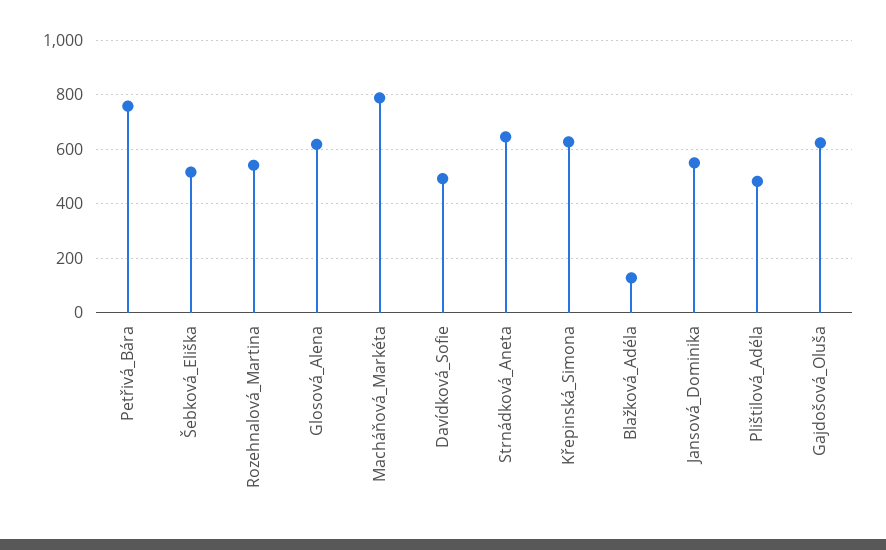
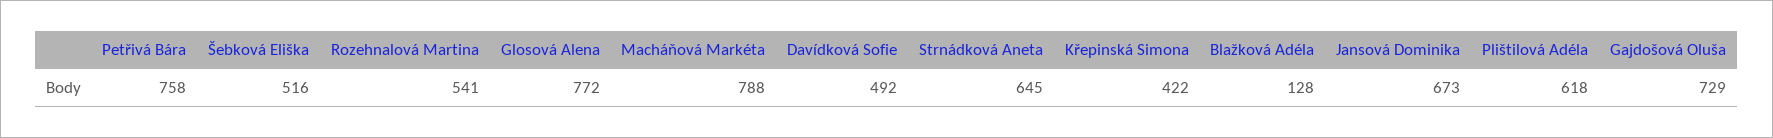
  {
    "Petřivá_Bára": 758,
    "Šebková_Eliška": 516,
    "Rozehnalová_Martina": 541,
-   "Glosová_Alena": 625,
+   "Glosová_Alena": 772,
    "Macháňová_Markéta": 788,
    "Davídková_Sofie": 492,
    "Strnádková_Aneta": 645,
-   "Křepinská_Simona": 625,
+   "Křepinská_Simona": 422,
    "Blažková_Adéla": 128,
-   "Jansová_Dominika": 550,
+   "Jansová_Dominika": 673,
-   "Plištilová_Adéla": 475,
+   "Plištilová_Adéla": 618,
-   "Gajdošová_Oluša": 625
+   "Gajdošová_Oluša": 729
  }

